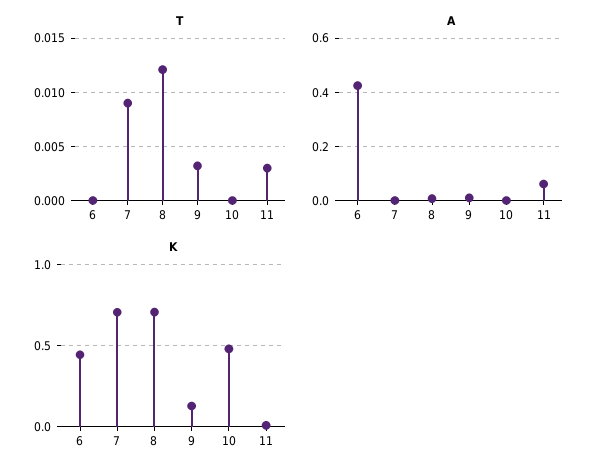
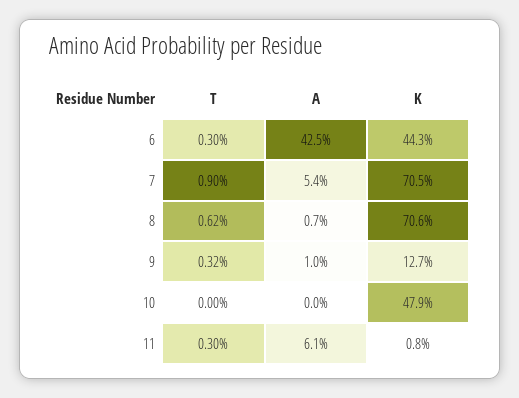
  {
    "T": {
-     "6": 0,
+     "6": 0.003,
      "7": 0.009,
-     "8": 0.012,
+     "8": 0.0062,
      "9": 0.0032,
      "10": 0,
      "11": 0.003
    },
    "A": {
      "6": 0.425,
-     "7": 0,
+     "7": 0.054,
      "8": 0.007,
      "9": 0.01,
      "10": 0,
      "11": 0.061
    },
    "K": {
      "6": 0.443,
      "7": 0.705,
      "8": 0.706,
      "9": 0.127,
      "10": 0.479,
      "11": 0.008
    }
  }

